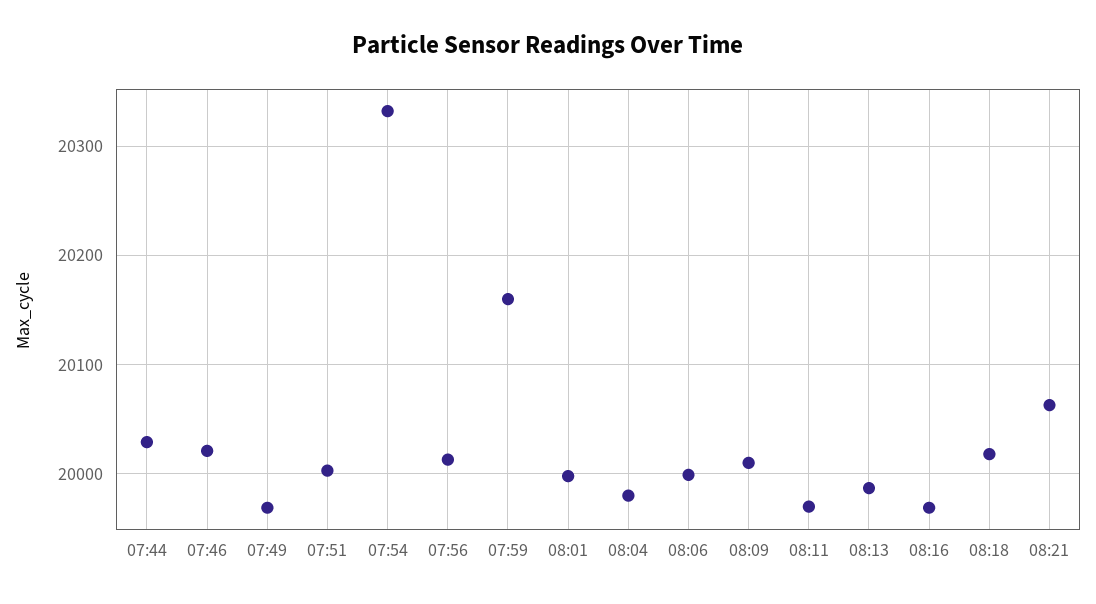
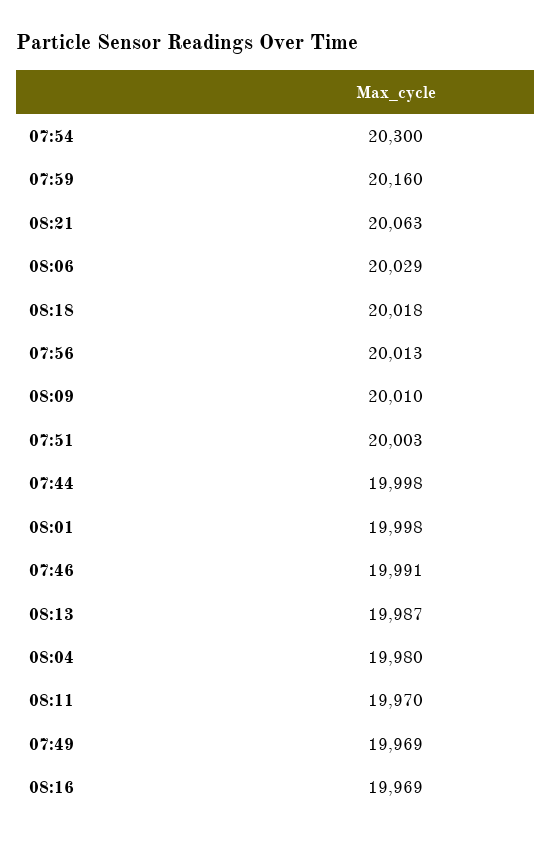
  {
-   "07:44": 20030,
+   "07:44": 19998,
-   "07:46": 20020,
+   "07:46": 19991,
    "07:49": 19969,
    "07:51": 20003,
-   "07:54": 20330,
+   "07:54": 20300,
    "07:56": 20013,
    "07:59": 20160,
    "08:01": 19998,
    "08:04": 19980,
-   "08:06": 20000,
+   "08:06": 20029,
    "08:09": 20010,
    "08:11": 19970,
    "08:13": 19987,
    "08:16": 19969,
    "08:18": 20018,
    "08:21": 20063
  }

